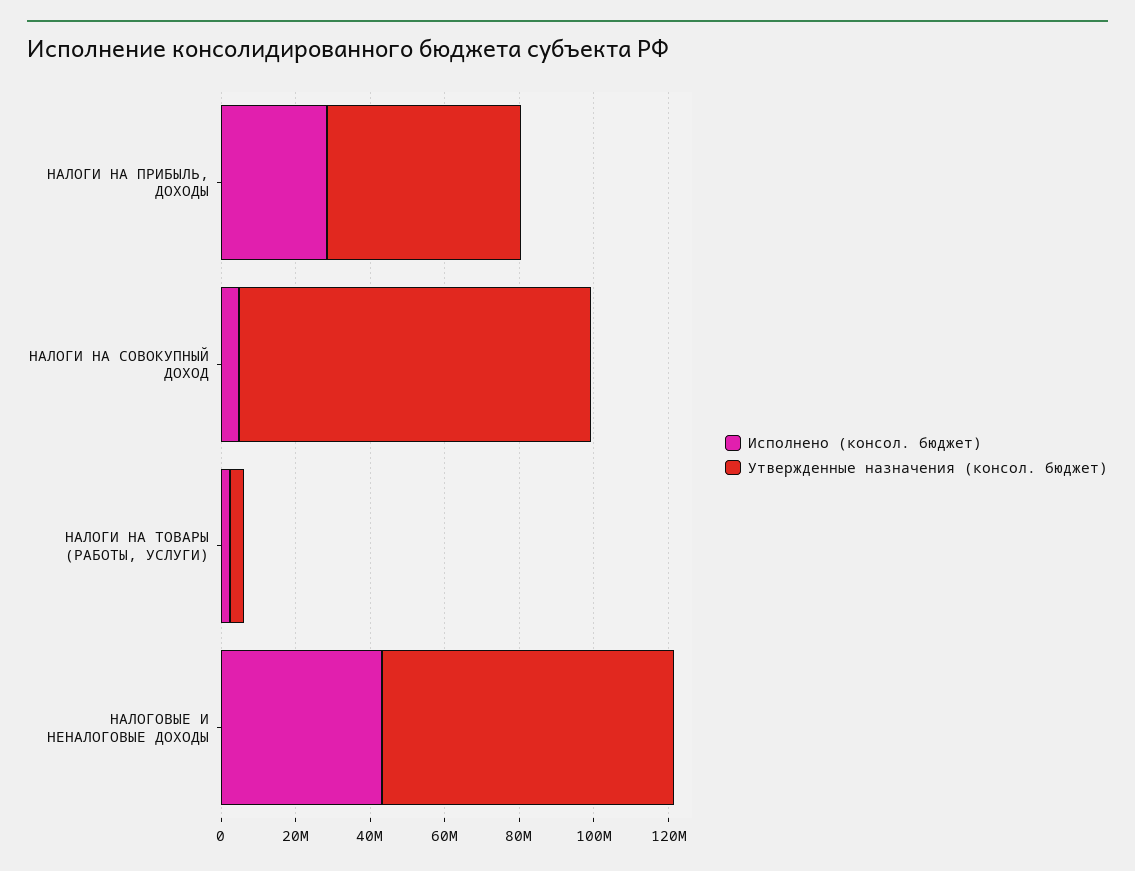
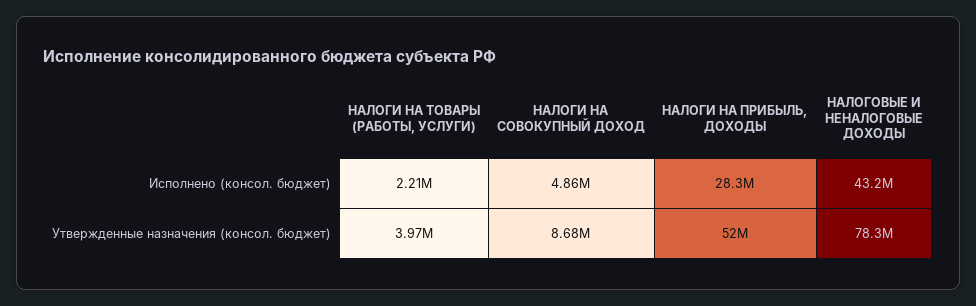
  {
    "Исполнено (консол. бюджет)": {
      "НАЛОГИ НА ПРИБЫЛЬ, ДОХОДЫ": 28300000,
      "НАЛОГИ НА СОВОКУПНЫЙ ДОХОД": 4860000,
      "НАЛОГИ НА ТОВАРЫ (РАБОТЫ, УСЛУГИ)": 2210000,
      "НАЛОГОВЫЕ И НЕНАЛОГОВЫЕ ДОХОДЫ": 43200000
    },
    "Утвержденные назначения (консол. бюджет)": {
      "НАЛОГИ НА ПРИБЫЛЬ, ДОХОДЫ": 52000000,
-     "НАЛОГИ НА СОВОКУПНЫЙ ДОХОД": 95000000,
+     "НАЛОГИ НА СОВОКУПНЫЙ ДОХОД": 8680000,
      "НАЛОГИ НА ТОВАРЫ (РАБОТЫ, УСЛУГИ)": 3970000,
      "НАЛОГОВЫЕ И НЕНАЛОГОВЫЕ ДОХОДЫ": 78300000
    }
  }

